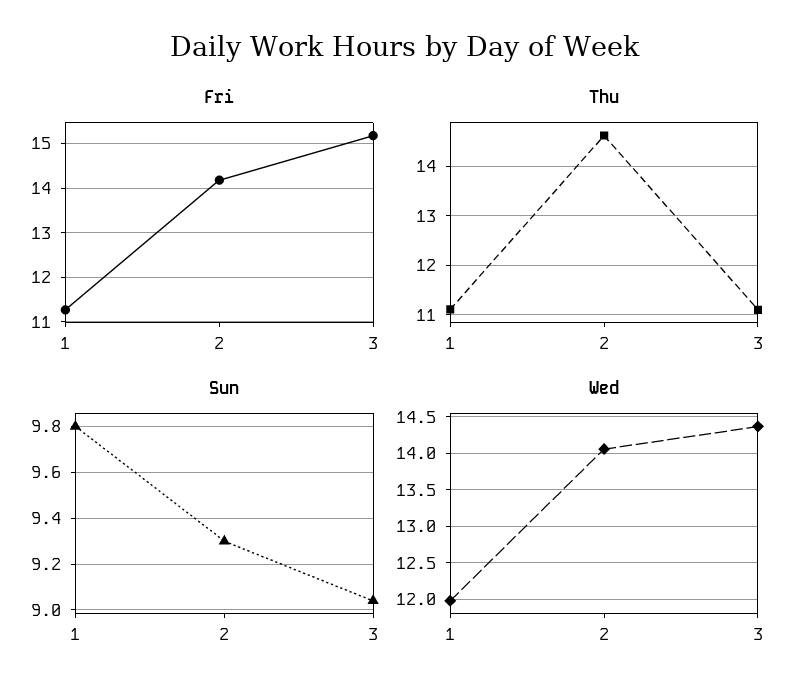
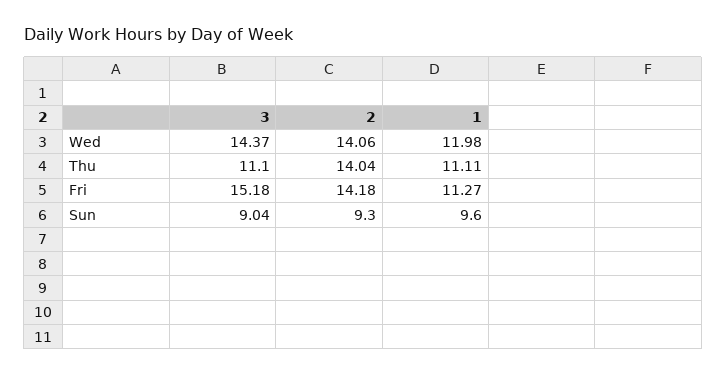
  {
    "Fri": {
      "1": 11.27,
      "2": 14.18,
      "3": 15.18
    },
    "Thu": {
      "1": 11.11,
-     "2": 14.6,
+     "2": 14.04,
      "3": 11.1
    },
    "Sun": {
-     "1": 9.8,
+     "1": 9.6,
      "2": 9.3,
      "3": 9.04
    },
    "Wed": {
      "1": 11.98,
      "2": 14.06,
      "3": 14.37
    }
  }

